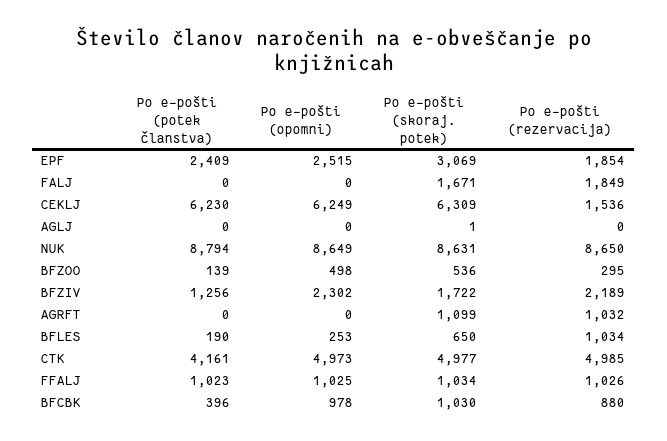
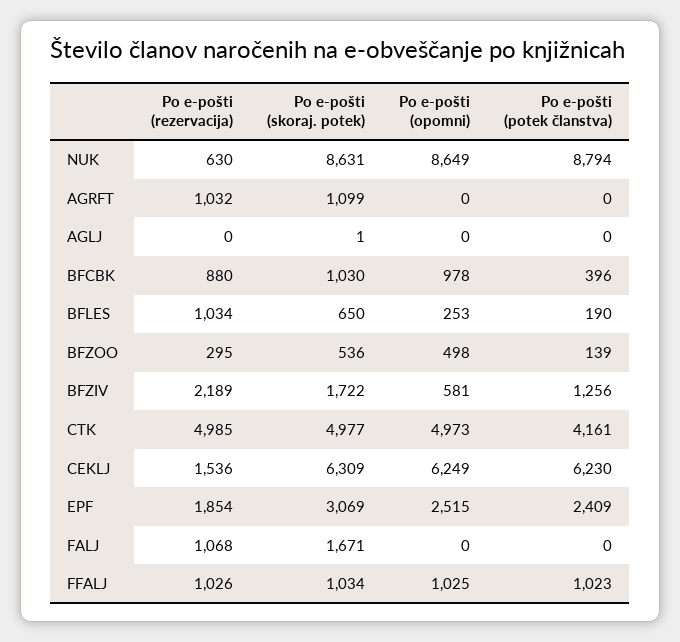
  {
    "Po e-pošti (potek članstva)": {
      "EPF": 2409,
      "FALJ": 0,
      "CEKLJ": 6230,
      "AGLJ": 0,
      "NUK": 8794,
      "BFZOO": 139,
      "BFZIV": 1256,
      "AGRFT": 0,
      "BFLES": 190,
      "CTK": 4161,
      "FFALJ": 1023,
      "BFCBK": 396
    },
    "Po e-pošti (opomni)": {
      "EPF": 2515,
      "FALJ": 0,
      "CEKLJ": 6249,
      "AGLJ": 0,
      "NUK": 8649,
      "BFZOO": 498,
-     "BFZIV": 2302,
+     "BFZIV": 581,
      "AGRFT": 0,
      "BFLES": 253,
      "CTK": 4973,
      "FFALJ": 1025,
      "BFCBK": 978
    },
    "Po e-pošti (skoraj. potek)": {
      "EPF": 3069,
      "FALJ": 1671,
      "CEKLJ": 6309,
      "AGLJ": 1,
      "NUK": 8631,
      "BFZOO": 536,
      "BFZIV": 1722,
      "AGRFT": 1099,
      "BFLES": 650,
      "CTK": 4977,
      "FFALJ": 1034,
      "BFCBK": 1030
    },
    "Po e-pošti (rezervacija)": {
      "EPF": 1854,
-     "FALJ": 1849,
+     "FALJ": 1068,
      "CEKLJ": 1536,
      "AGLJ": 0,
-     "NUK": 8650,
+     "NUK": 630,
      "BFZOO": 295,
      "BFZIV": 2189,
      "AGRFT": 1032,
      "BFLES": 1034,
      "CTK": 4985,
      "FFALJ": 1026,
      "BFCBK": 880
    }
  }

